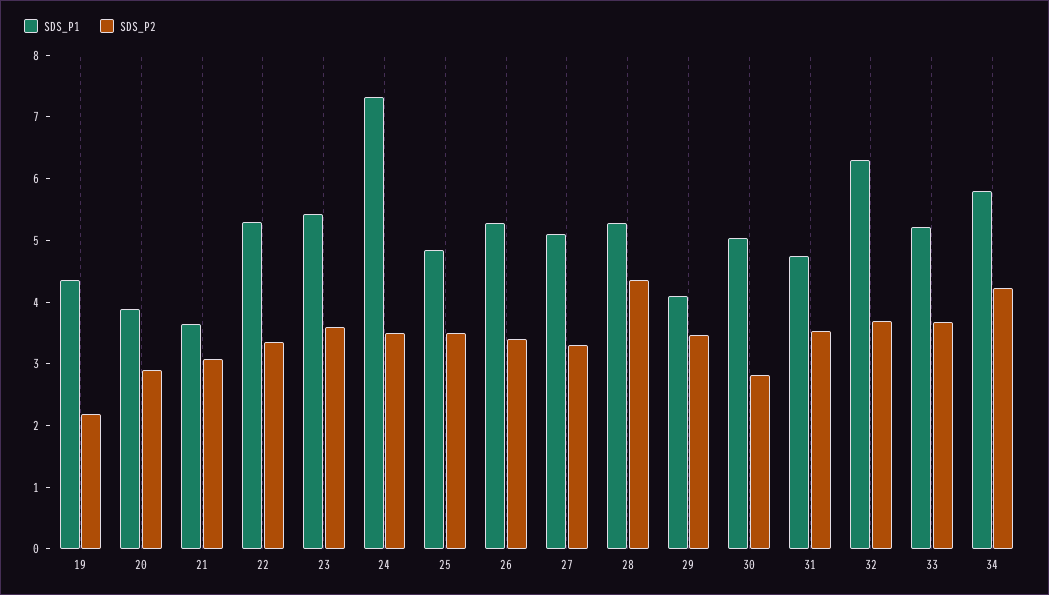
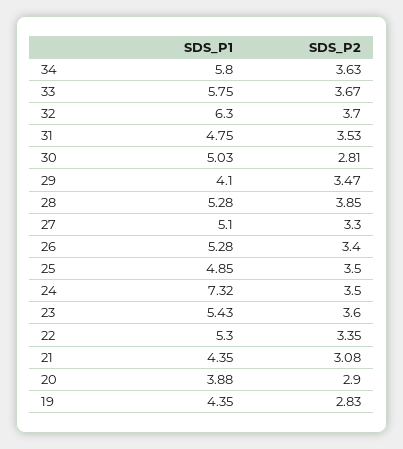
  {
    "SDS_P1": {
      "19": 4.35,
      "20": 3.88,
-     "21": 3.6,
+     "21": 4.35,
      "22": 5.3,
      "23": 5.43,
      "24": 7.32,
      "25": 4.85,
      "26": 5.28,
      "27": 5.1,
      "28": 5.28,
      "29": 4.1,
      "30": 5.03,
      "31": 4.75,
      "32": 6.3,
-     "33": 5.2,
+     "33": 5.75,
      "34": 5.8
    },
    "SDS_P2": {
-     "19": 2.2,
+     "19": 2.83,
      "20": 2.9,
      "21": 3.08,
      "22": 3.35,
      "23": 3.6,
      "24": 3.5,
      "25": 3.5,
      "26": 3.4,
      "27": 3.3,
-     "28": 4.4,
+     "28": 3.85,
      "29": 3.47,
      "30": 2.81,
      "31": 3.53,
      "32": 3.7,
      "33": 3.67,
-     "34": 4.2
+     "34": 3.63
    }
  }

